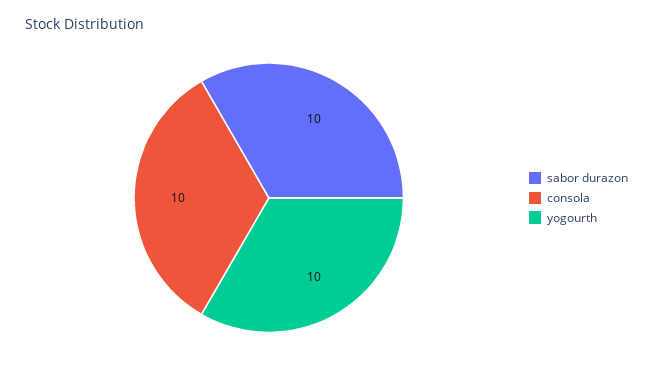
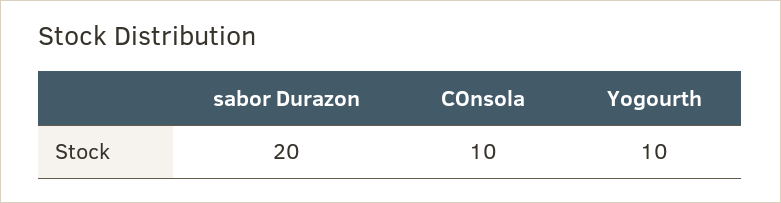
  {
-   "sabor durazon": 10,
+   "sabor durazon": 20,
    "consola": 10,
    "yogourth": 10
  }

